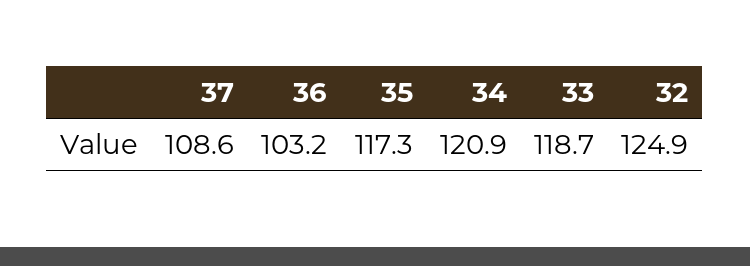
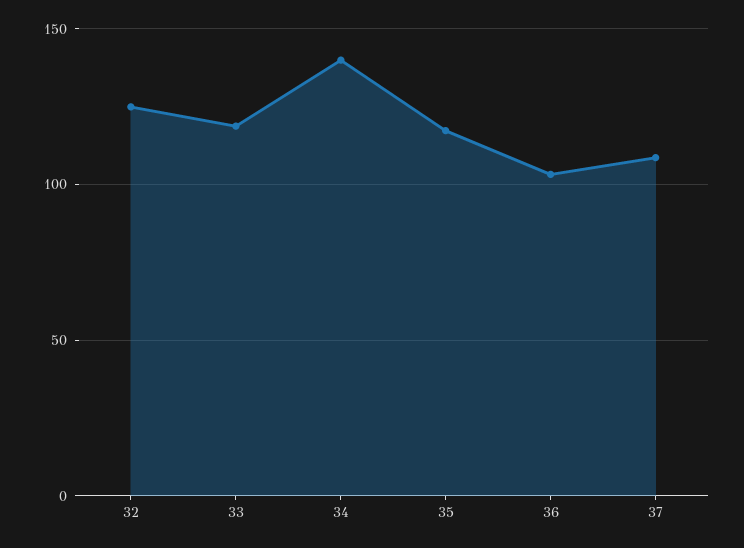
  {
    "37": 108.6,
    "36": 103.2,
    "35": 117.3,
-   "34": 120.9,
+   "34": 140,
    "33": 118.7,
    "32": 124.9
  }

